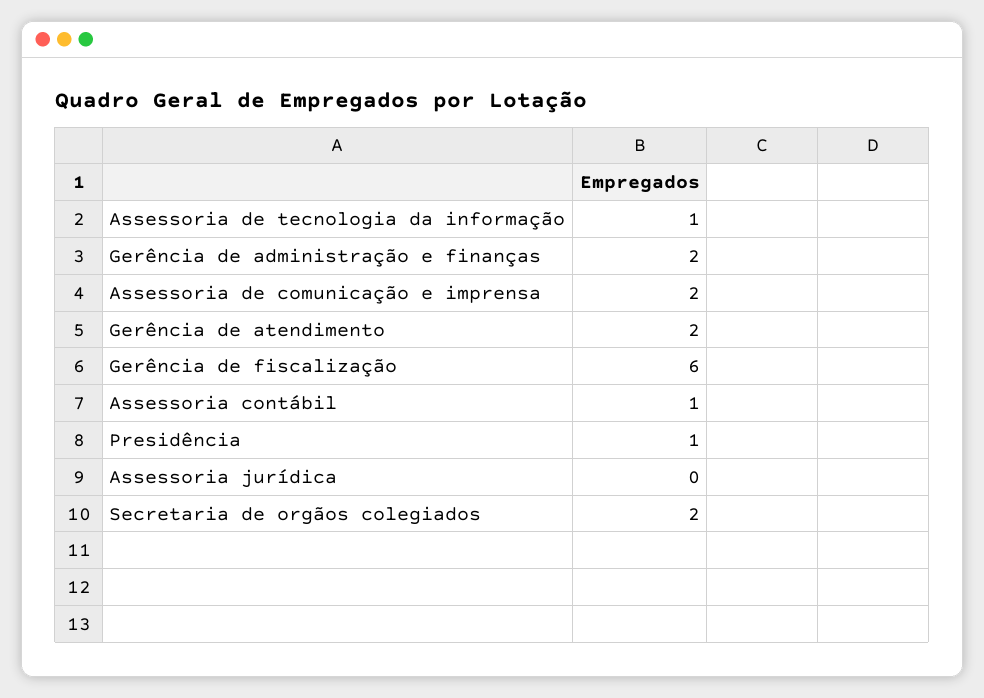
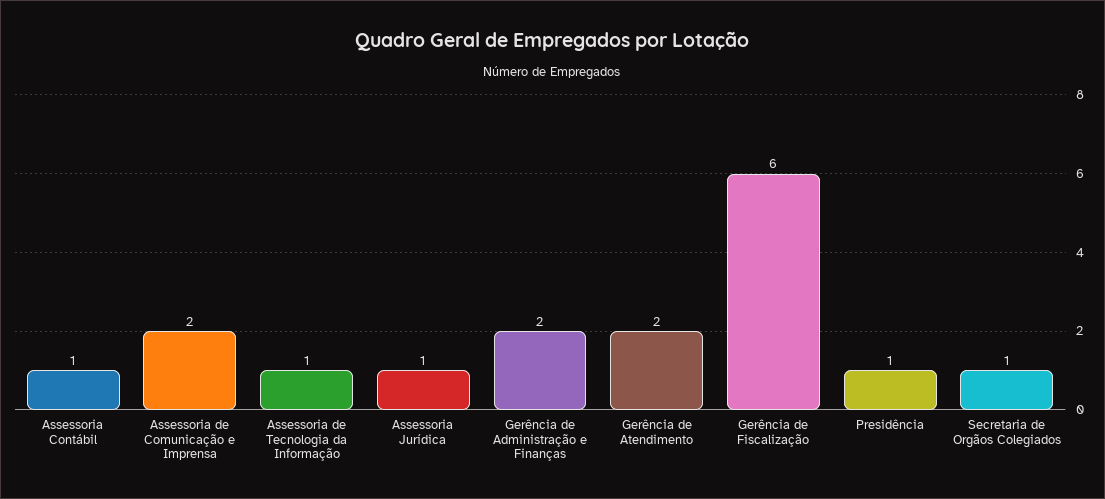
  {
    "Assessoria de tecnologia da informação": 1,
    "Gerência de administração e finanças": 2,
    "Assessoria de comunicação e imprensa": 2,
    "Gerência de atendimento": 2,
    "Gerência de fiscalização": 6,
    "Assessoria contábil": 1,
    "Presidência": 1,
-   "Assessoria jurídica": 0,
+   "Assessoria jurídica": 1,
-   "Secretaria de orgãos colegiados": 2
+   "Secretaria de orgãos colegiados": 1
  }

